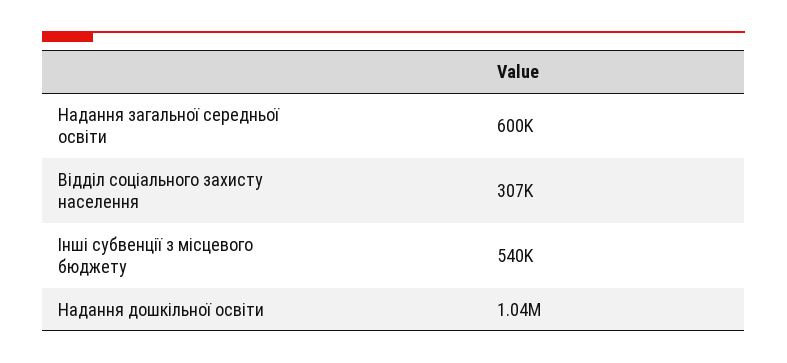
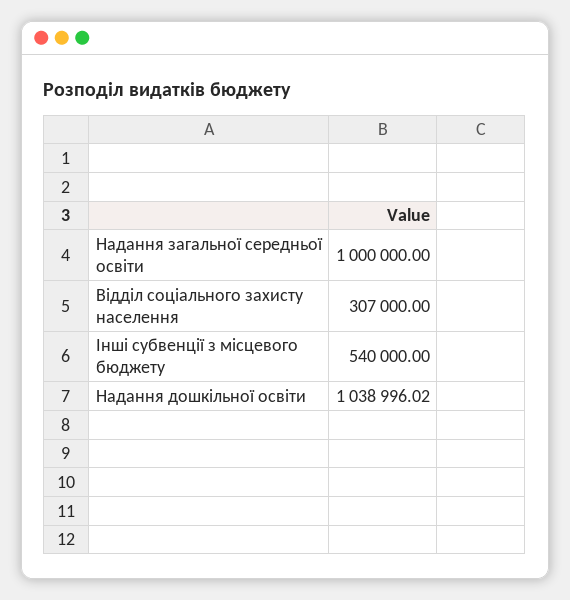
  {
-   "Надання загальної середньої освіти": 600000,
+   "Надання загальної середньої освіти": 1000000,
    "Відділ соціального захисту населення": 307000,
    "Інші субвенції з місцевого бюджету": 540000,
    "Надання дошкільної освіти": 1038996.02
  }

